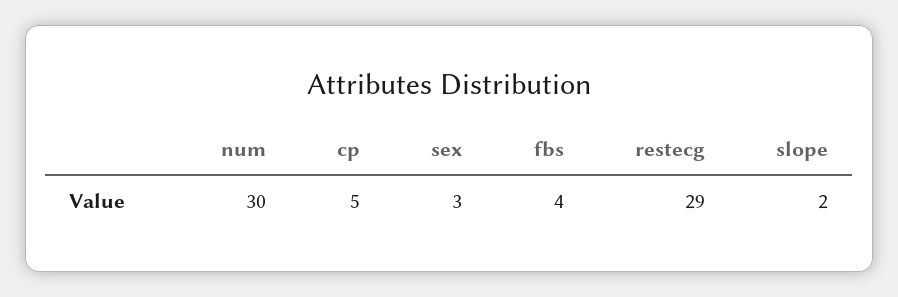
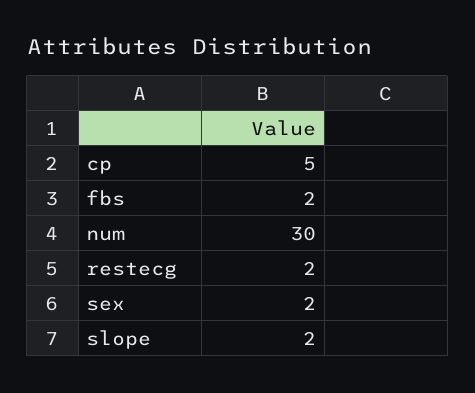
  {
    "num": 30,
    "cp": 5,
-   "sex": 3,
+   "sex": 2,
-   "fbs": 4,
+   "fbs": 2,
-   "restecg": 29,
+   "restecg": 2,
    "slope": 2
  }

